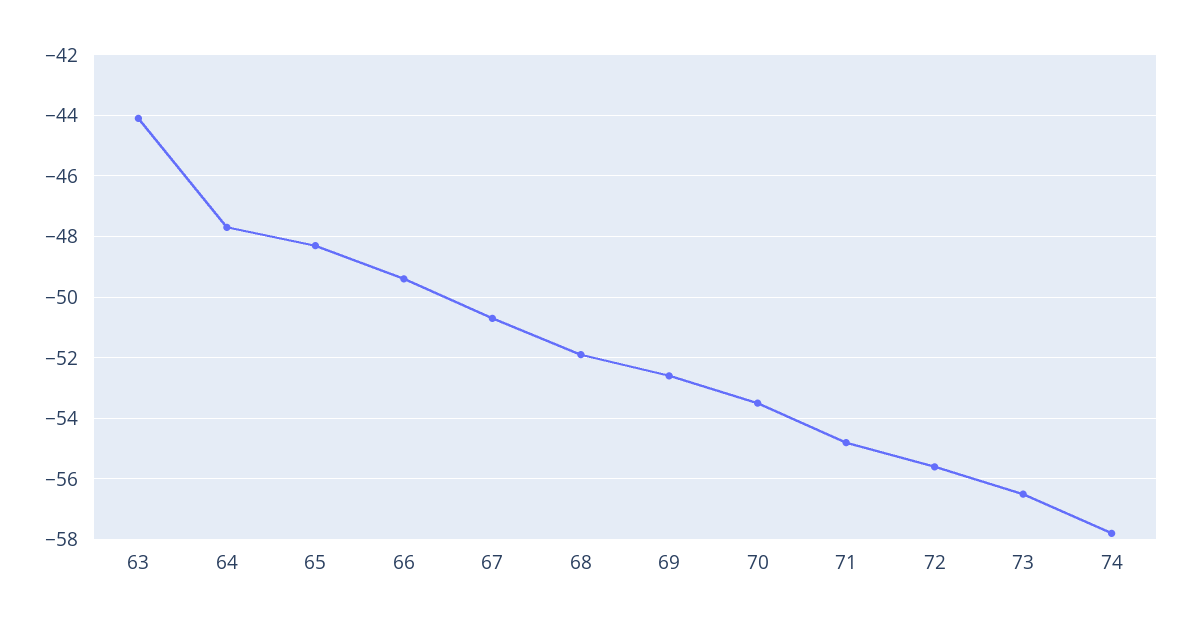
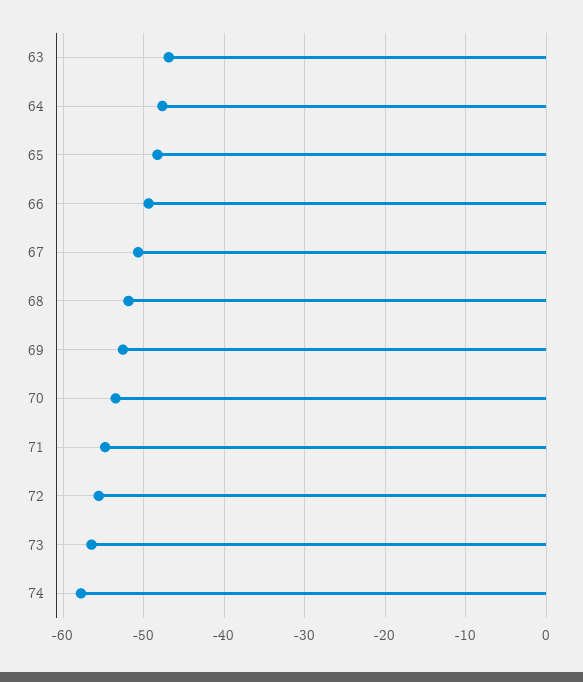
  {
-   "63": -44,
+   "63": -47,
    "64": -47.5,
    "65": -48.5,
    "66": -49.5,
    "67": -50.5,
    "68": -52,
    "69": -52.5,
    "70": -53.5,
    "71": -55,
    "72": -55.5,
    "73": -56.5,
    "74": -58
  }

